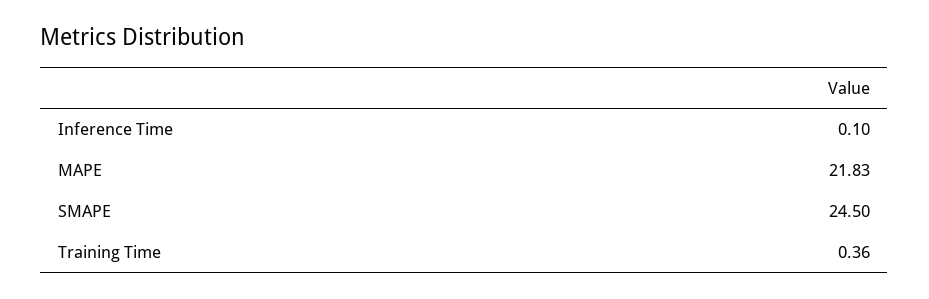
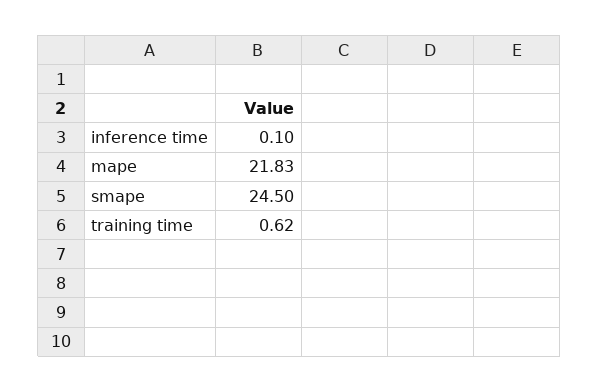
  {
    "Inference Time": 0.1,
    "MAPE": 21.83,
    "SMAPE": 24.5,
-   "Training Time": 0.36
+   "Training Time": 0.62
  }

